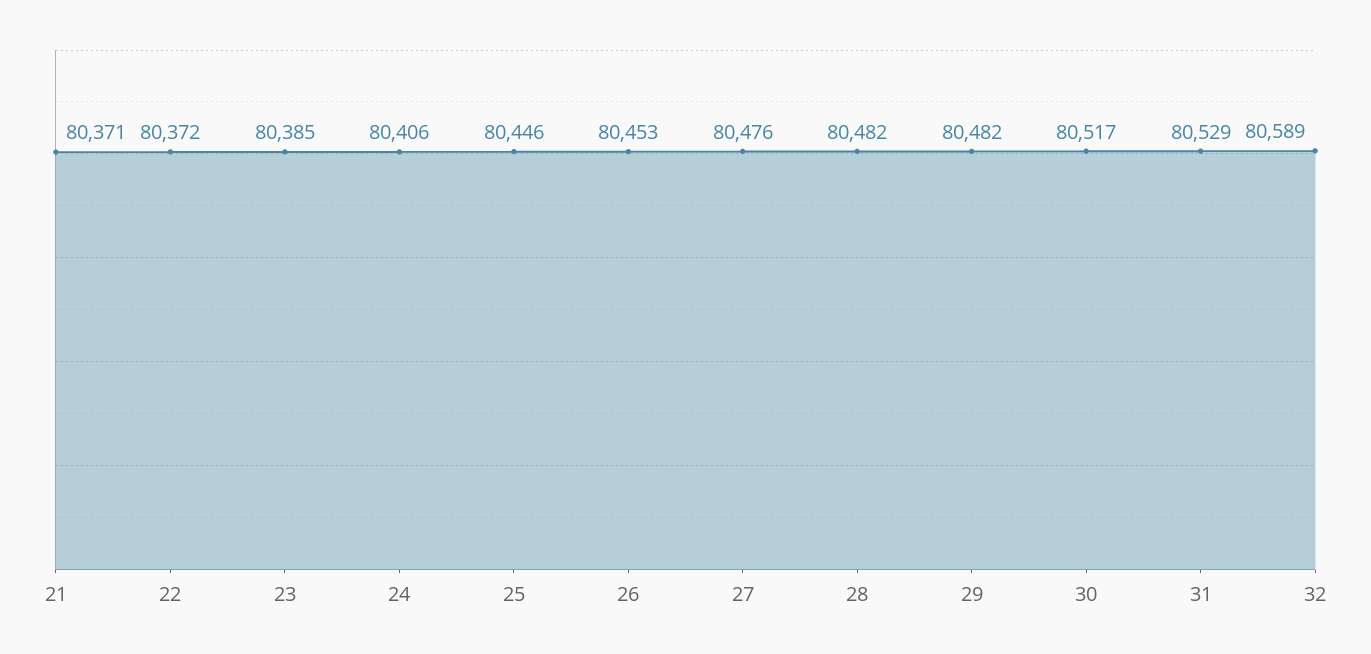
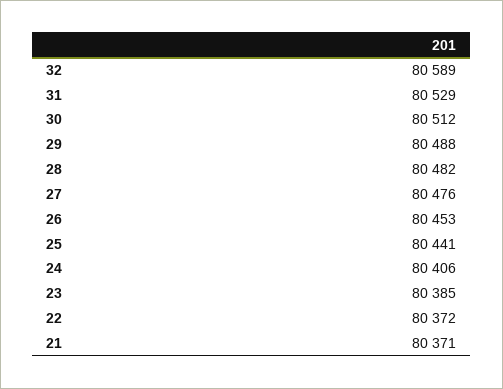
  {
    "21": 80371,
    "22": 80372,
    "23": 80385,
    "24": 80406,
-   "25": 80446,
+   "25": 80441,
    "26": 80453,
    "27": 80476,
    "28": 80482,
-   "29": 80482,
+   "29": 80488,
-   "30": 80517,
+   "30": 80512,
    "31": 80529,
    "32": 80589
  }

